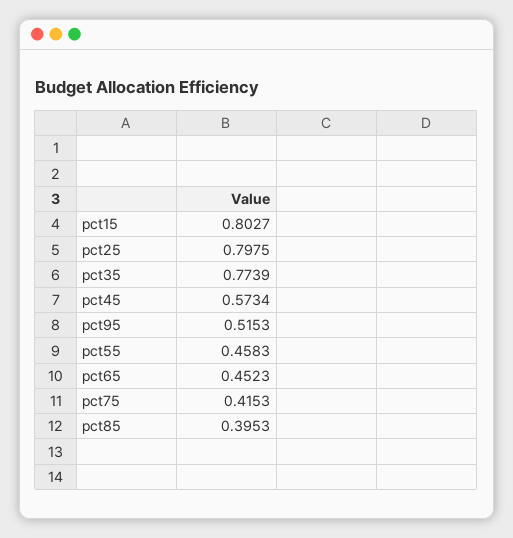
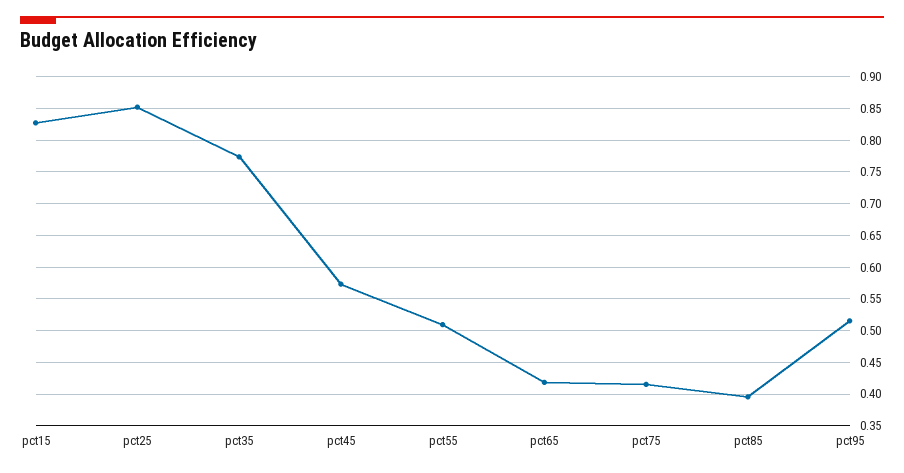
  {
-   "pct15": 0.8027,
+   "pct15": 0.83,
-   "pct25": 0.7975,
+   "pct25": 0.85,
    "pct35": 0.7739,
    "pct45": 0.5734,
    "pct95": 0.5153,
-   "pct55": 0.4583,
+   "pct55": 0.51,
-   "pct65": 0.4523,
+   "pct65": 0.42,
    "pct75": 0.4153,
    "pct85": 0.3953
  }

